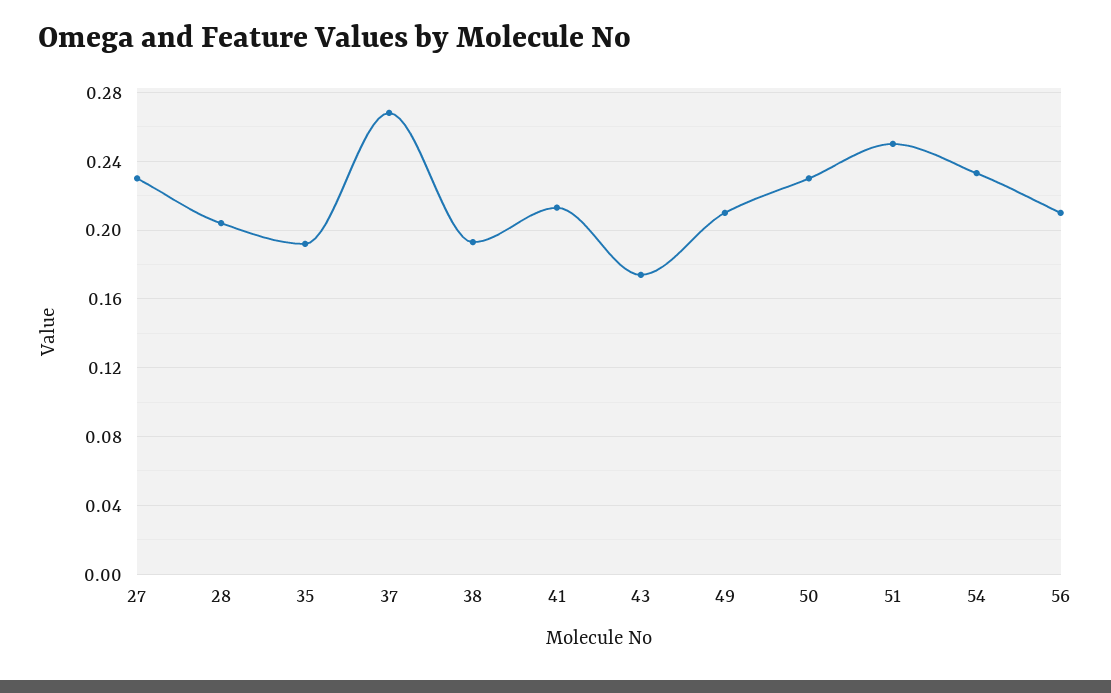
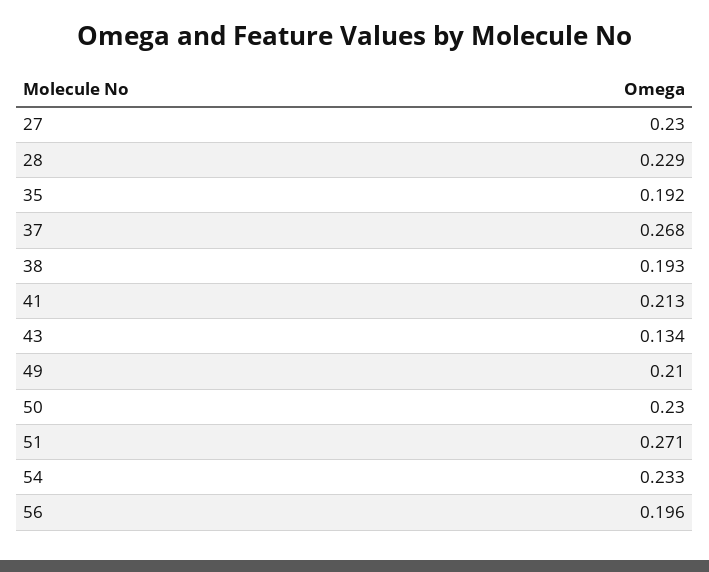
  {
    "27": 0.23,
-   "28": 0.205,
+   "28": 0.229,
    "35": 0.192,
    "37": 0.268,
    "38": 0.193,
    "41": 0.213,
-   "43": 0.175,
+   "43": 0.134,
    "49": 0.21,
    "50": 0.23,
-   "51": 0.25,
+   "51": 0.271,
    "54": 0.233,
-   "56": 0.21
+   "56": 0.196
  }

